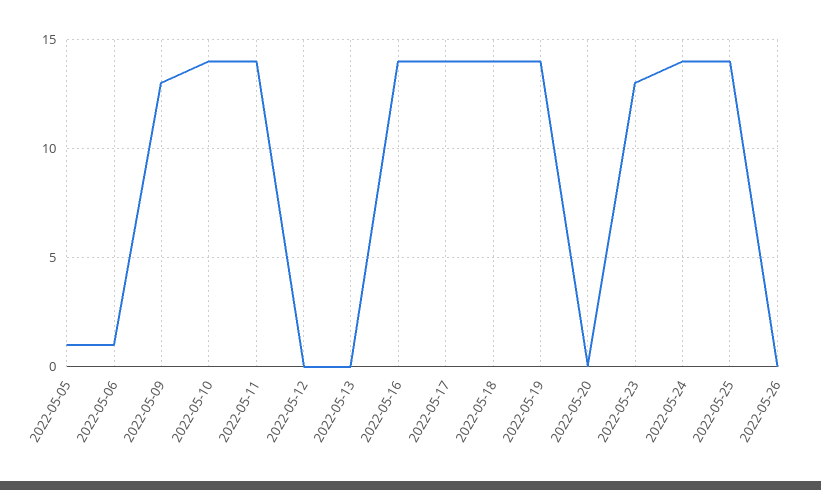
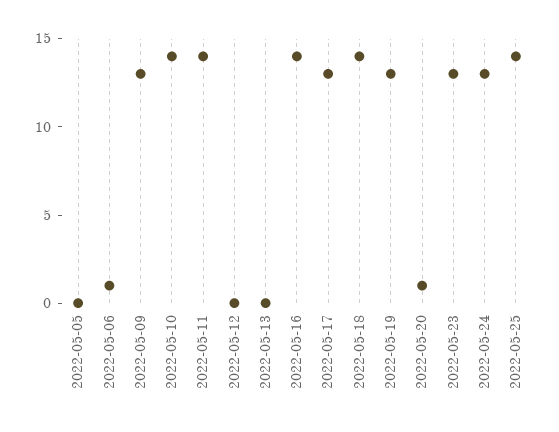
  {
-   "2022-05-05": 1,
+   "2022-05-05": 0,
    "2022-05-06": 1,
    "2022-05-09": 13,
    "2022-05-10": 14,
    "2022-05-11": 14,
    "2022-05-12": 0,
    "2022-05-13": 0,
    "2022-05-16": 14,
-   "2022-05-17": 14,
+   "2022-05-17": 13,
    "2022-05-18": 14,
-   "2022-05-19": 14,
+   "2022-05-19": 13,
-   "2022-05-20": 0,
+   "2022-05-20": 1,
    "2022-05-23": 13,
-   "2022-05-24": 14,
+   "2022-05-24": 13,
-   "2022-05-25": 14,
+   "2022-05-25": 14
-   "2022-05-26": 0
  }

